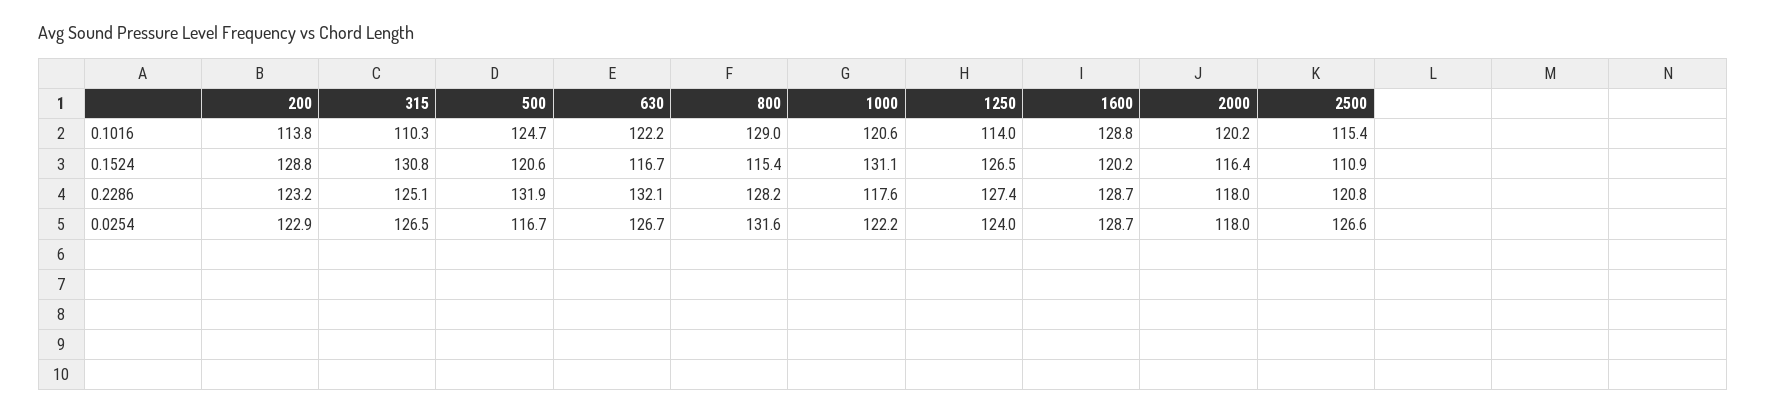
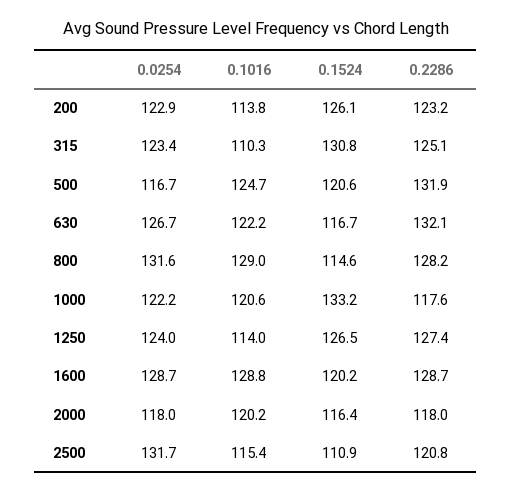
  {
    "200": {
      "0.1016": 113.8,
-     "0.1524": 128.8,
+     "0.1524": 126.1,
      "0.2286": 123.2,
      "0.0254": 122.9
    },
    "315": {
      "0.1016": 110.3,
      "0.1524": 130.8,
      "0.2286": 125.1,
-     "0.0254": 126.5
+     "0.0254": 123.4
    },
    "500": {
      "0.1016": 124.7,
      "0.1524": 120.6,
      "0.2286": 131.9,
      "0.0254": 116.7
    },
    "630": {
      "0.1016": 122.2,
      "0.1524": 116.7,
      "0.2286": 132.1,
      "0.0254": 126.7
    },
    "800": {
      "0.1016": 129,
-     "0.1524": 115.4,
+     "0.1524": 114.6,
      "0.2286": 128.2,
      "0.0254": 131.6
    },
    "1000": {
      "0.1016": 120.6,
-     "0.1524": 131.1,
+     "0.1524": 133.2,
      "0.2286": 117.6,
      "0.0254": 122.2
    },
    "1250": {
      "0.1016": 114,
      "0.1524": 126.5,
      "0.2286": 127.4,
      "0.0254": 124
    },
    "1600": {
      "0.1016": 128.8,
      "0.1524": 120.2,
      "0.2286": 128.7,
      "0.0254": 128.7
    },
    "2000": {
      "0.1016": 120.2,
      "0.1524": 116.4,
      "0.2286": 118,
      "0.0254": 118
    },
    "2500": {
      "0.1016": 115.4,
      "0.1524": 110.9,
      "0.2286": 120.8,
-     "0.0254": 126.6
+     "0.0254": 131.7
    }
  }

